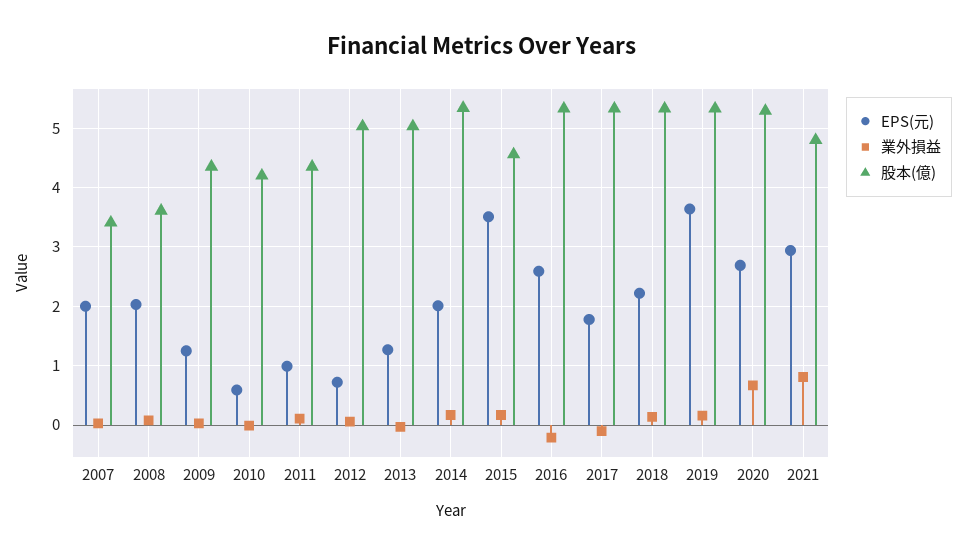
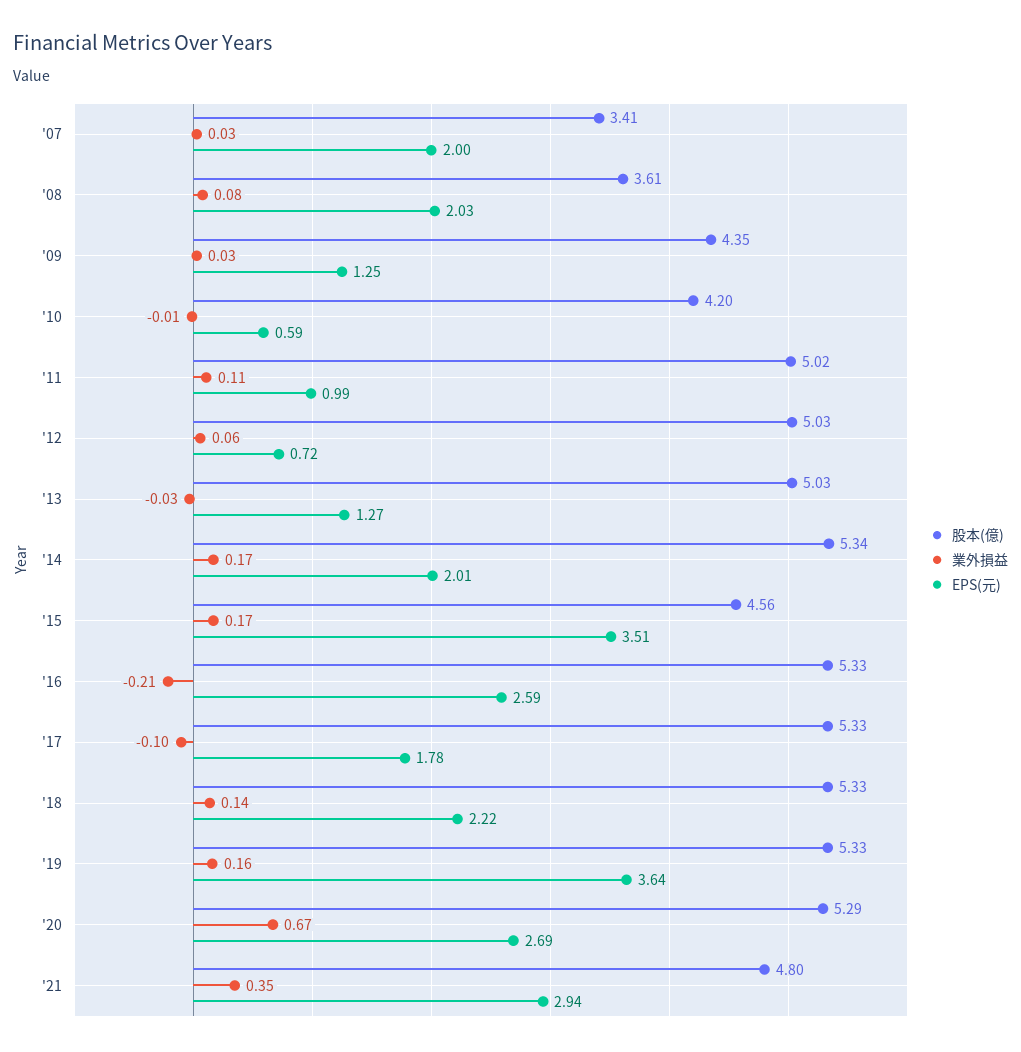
  {
    "EPS(元)": {
      "2007": 2,
      "2008": 2.03,
      "2009": 1.25,
      "2010": 0.59,
      "2011": 0.99,
      "2012": 0.72,
      "2013": 1.27,
      "2014": 2.01,
      "2015": 3.51,
      "2016": 2.59,
      "2017": 1.78,
      "2018": 2.22,
      "2019": 3.64,
      "2020": 2.69,
      "2021": 2.94
    },
    "業外損益": {
      "2007": 0.03,
      "2008": 0.08,
      "2009": 0.03,
      "2010": -0.01,
      "2011": 0.11,
      "2012": 0.06,
      "2013": -0.03,
      "2014": 0.17,
      "2015": 0.17,
      "2016": -0.21,
      "2017": -0.1,
      "2018": 0.14,
      "2019": 0.16,
      "2020": 0.67,
-     "2021": 0.8
+     "2021": 0.35
    },
    "股本(億)": {
      "2007": 3.41,
      "2008": 3.61,
      "2009": 4.35,
      "2010": 4.2,
-     "2011": 4.4,
+     "2011": 5.02,
      "2012": 5.03,
      "2013": 5.03,
      "2014": 5.34,
      "2015": 4.56,
      "2016": 5.33,
      "2017": 5.33,
      "2018": 5.33,
      "2019": 5.33,
      "2020": 5.29,
      "2021": 4.8
    }
  }

